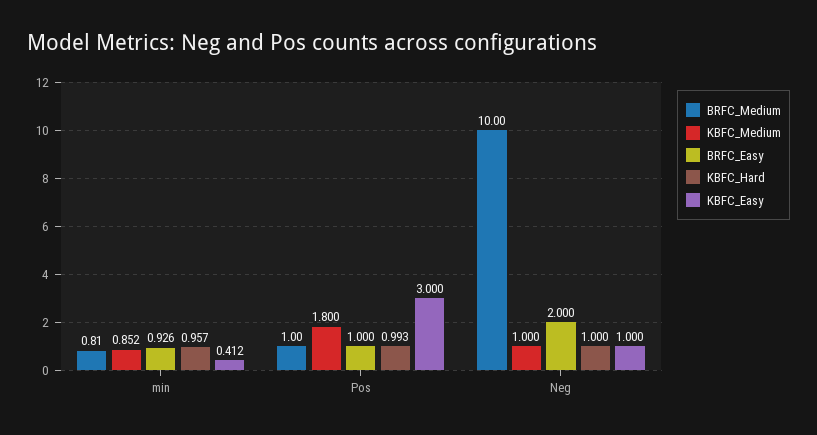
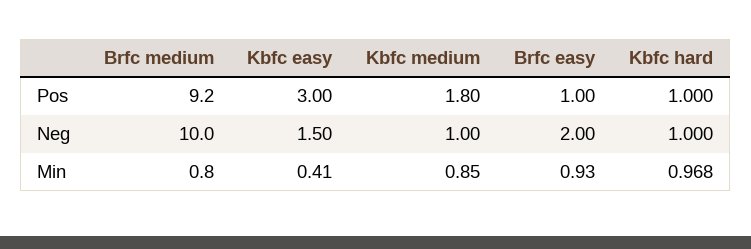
  {
    "BRFC_Medium": {
      "min": 0.81,
-     "Pos": 1,
+     "Pos": 9.2,
      "Neg": 10
    },
    "KBFC_Medium": {
      "min": 0.852,
      "Pos": 1.8,
      "Neg": 1
    },
    "BRFC_Easy": {
      "min": 0.926,
      "Pos": 1,
      "Neg": 2
    },
    "KBFC_Hard": {
-     "min": 0.957,
+     "min": 0.968,
-     "Pos": 0.993,
+     "Pos": 1,
      "Neg": 1
    },
    "KBFC_Easy": {
      "min": 0.412,
      "Pos": 3,
-     "Neg": 1
+     "Neg": 1.5
    }
  }

